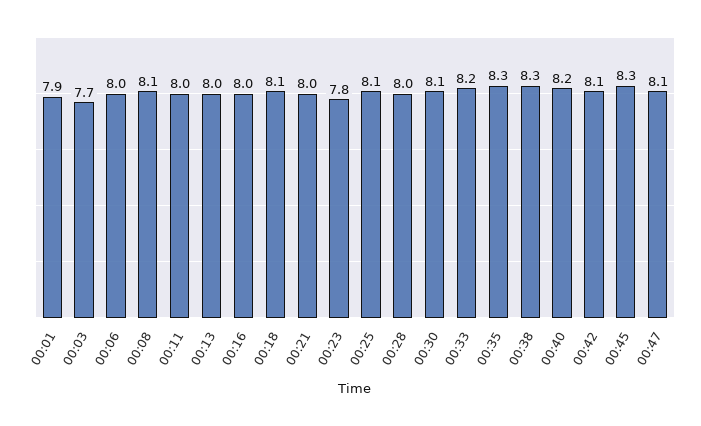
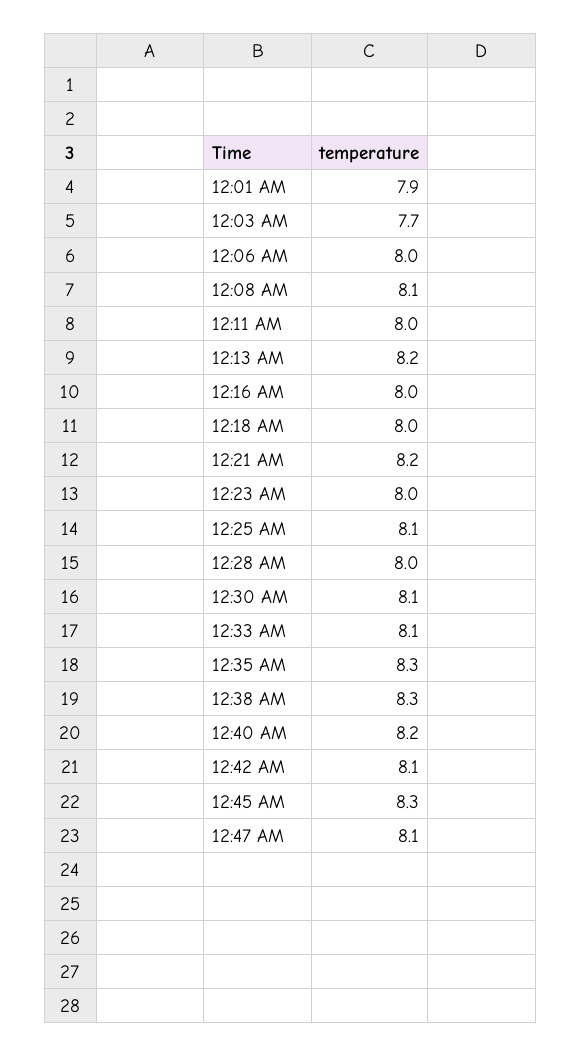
  {
    "00:01": 7.9,
    "00:03": 7.7,
    "00:06": 8,
    "00:08": 8.1,
    "00:11": 8,
-   "00:13": 8,
+   "00:13": 8.2,
    "00:16": 8,
-   "00:18": 8.1,
+   "00:18": 8,
-   "00:21": 8,
+   "00:21": 8.2,
-   "00:23": 7.8,
+   "00:23": 8,
    "00:25": 8.1,
    "00:28": 8,
    "00:30": 8.1,
-   "00:33": 8.2,
+   "00:33": 8.1,
    "00:35": 8.3,
    "00:38": 8.3,
    "00:40": 8.2,
    "00:42": 8.1,
    "00:45": 8.3,
    "00:47": 8.1
  }

